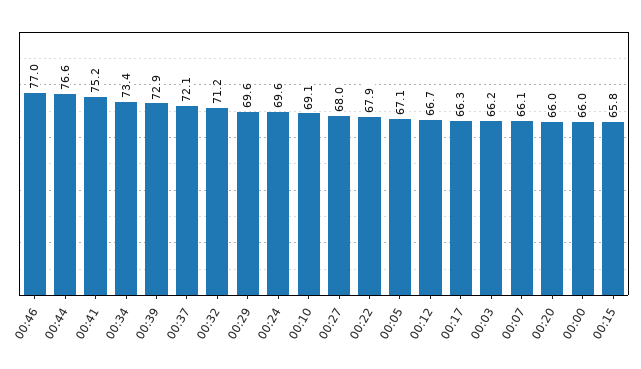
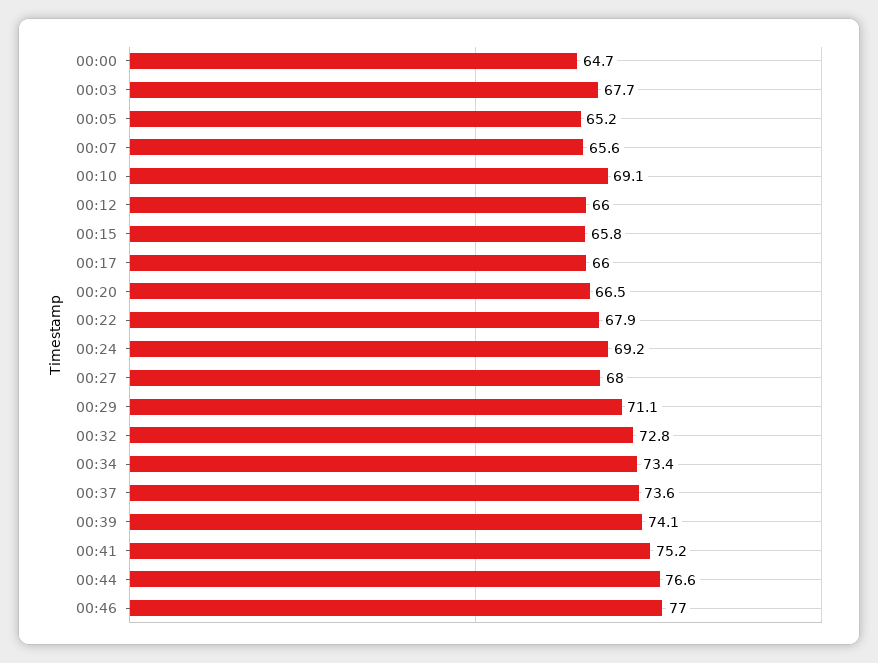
  {
    "00:46": 77,
    "00:44": 76.6,
    "00:41": 75.2,
    "00:34": 73.4,
-   "00:39": 72.9,
+   "00:39": 74.1,
-   "00:37": 72.1,
+   "00:37": 73.6,
-   "00:32": 71.2,
+   "00:32": 72.8,
-   "00:29": 69.6,
+   "00:29": 71.1,
-   "00:24": 69.6,
+   "00:24": 69.2,
    "00:10": 69.1,
    "00:27": 68,
    "00:22": 67.9,
-   "00:05": 67.1,
+   "00:05": 65.2,
-   "00:12": 66.7,
+   "00:12": 66,
-   "00:17": 66.3,
+   "00:17": 66,
-   "00:03": 66.2,
+   "00:03": 67.7,
-   "00:07": 66.1,
+   "00:07": 65.6,
-   "00:20": 66,
+   "00:20": 66.5,
-   "00:00": 66,
+   "00:00": 64.7,
    "00:15": 65.8
  }

